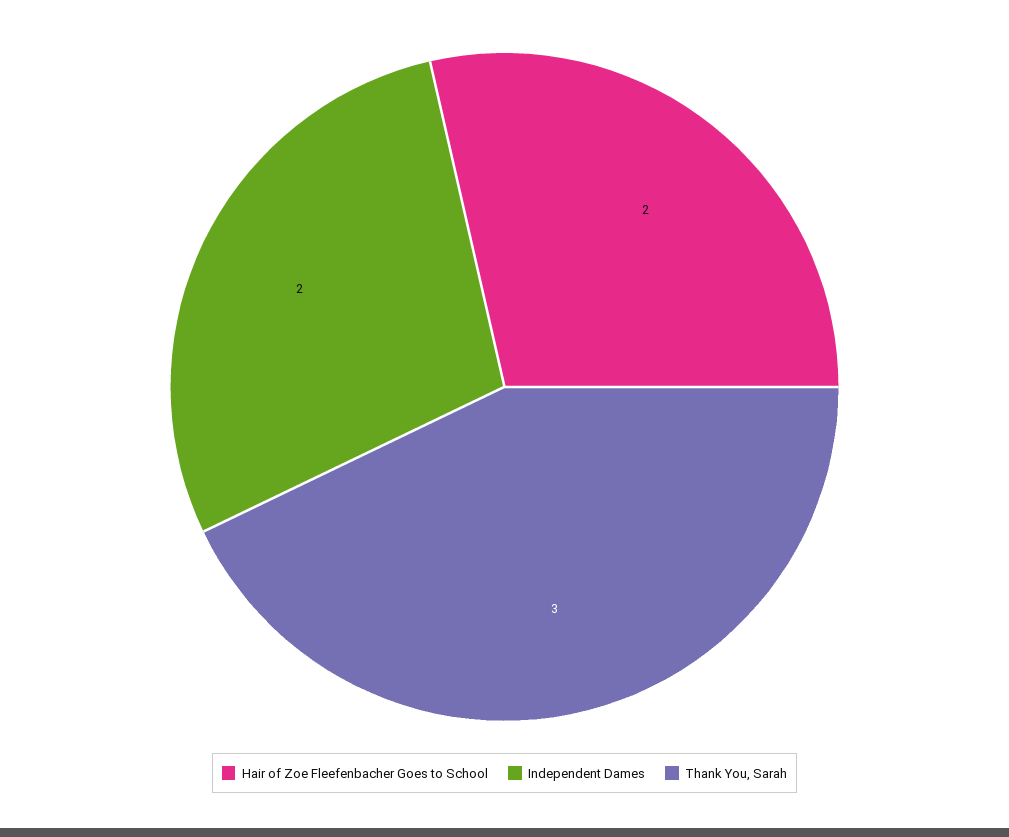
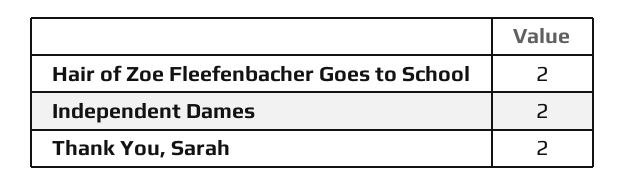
  {
    "Hair of Zoe Fleefenbacher Goes to School": 2,
    "Independent Dames": 2,
-   "Thank You, Sarah": 3
+   "Thank You, Sarah": 2
  }

